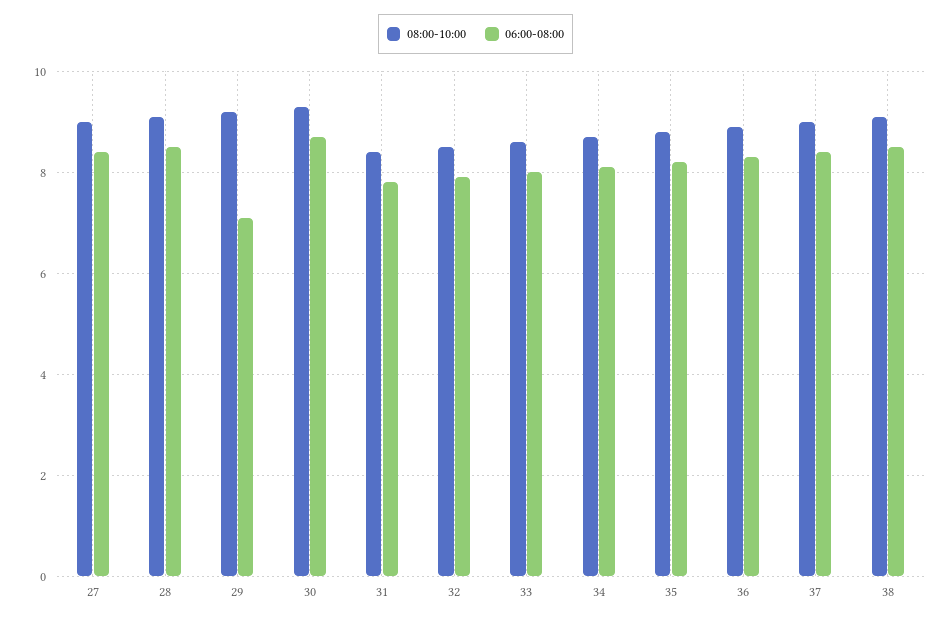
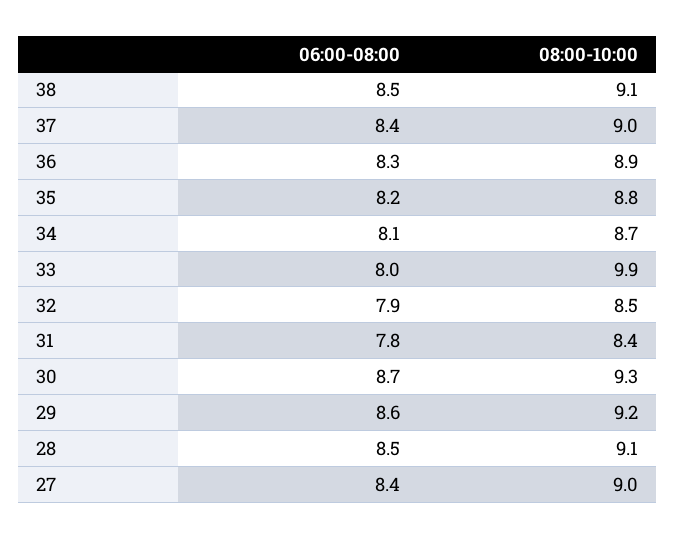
  {
    "08:00-10:00": {
      "27": 9,
      "28": 9.1,
      "29": 9.2,
      "30": 9.3,
      "31": 8.4,
      "32": 8.5,
-     "33": 8.5,
+     "33": 9.9,
      "34": 8.7,
      "35": 8.8,
      "36": 8.9,
      "37": 9,
      "38": 9.1
    },
    "06:00-08:00": {
      "27": 8.4,
      "28": 8.5,
-     "29": 7,
+     "29": 8.6,
      "30": 8.7,
      "31": 7.8,
      "32": 7.9,
      "33": 8,
      "34": 8.1,
      "35": 8.2,
      "36": 8.3,
      "37": 8.4,
      "38": 8.5
    }
  }

